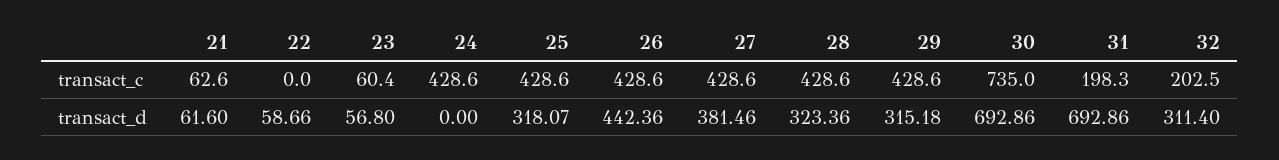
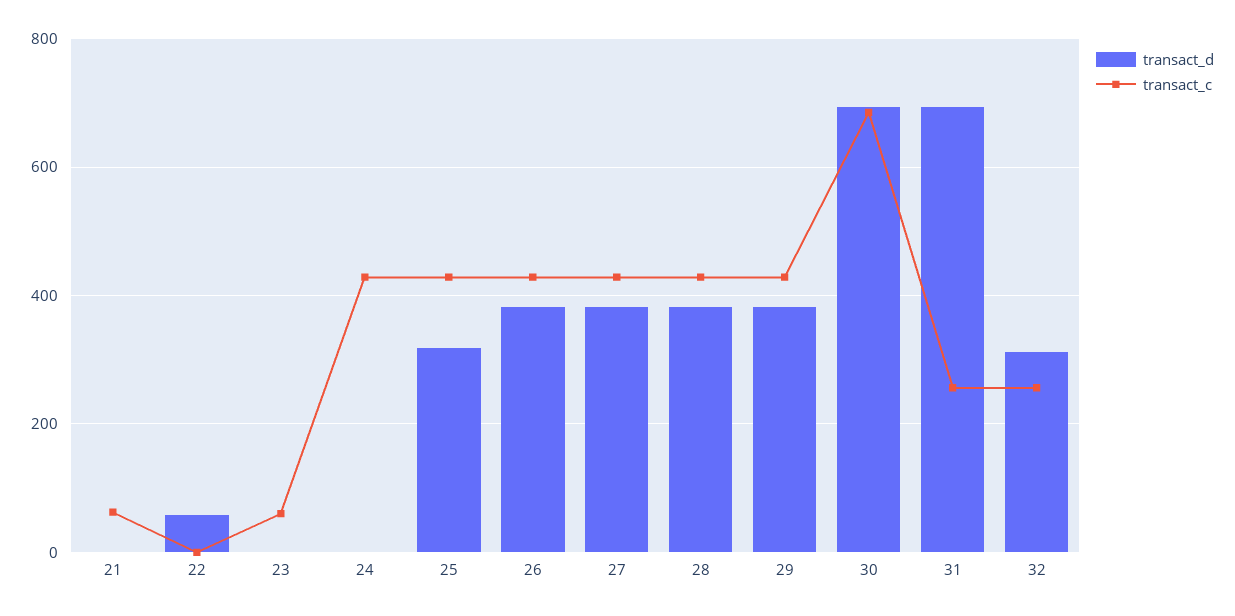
  {
    "transact_c": {
      "21": 62.6,
      "22": 0,
      "23": 60.4,
      "24": 428.6,
      "25": 428.6,
      "26": 428.6,
      "27": 428.6,
      "28": 428.6,
      "29": 428.6,
-     "30": 735,
+     "30": 680,
-     "31": 198.3,
+     "31": 260,
-     "32": 202.5
+     "32": 260
    },
    "transact_d": {
-     "21": 61.6,
+     "21": 0,
      "22": 58.66,
-     "23": 56.8,
+     "23": 0,
      "24": 0,
      "25": 318.07,
-     "26": 442.36,
+     "26": 380,
      "27": 381.46,
-     "28": 323.36,
+     "28": 380,
-     "29": 315.18,
+     "29": 380,
      "30": 692.86,
      "31": 692.86,
      "32": 311.4
    }
  }

